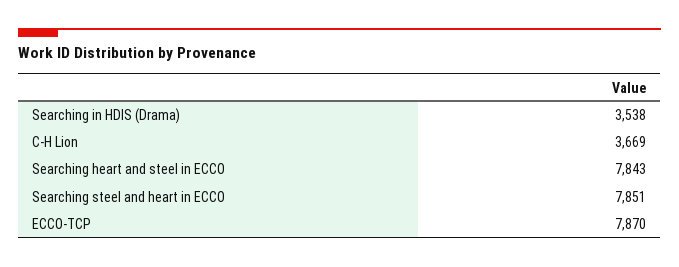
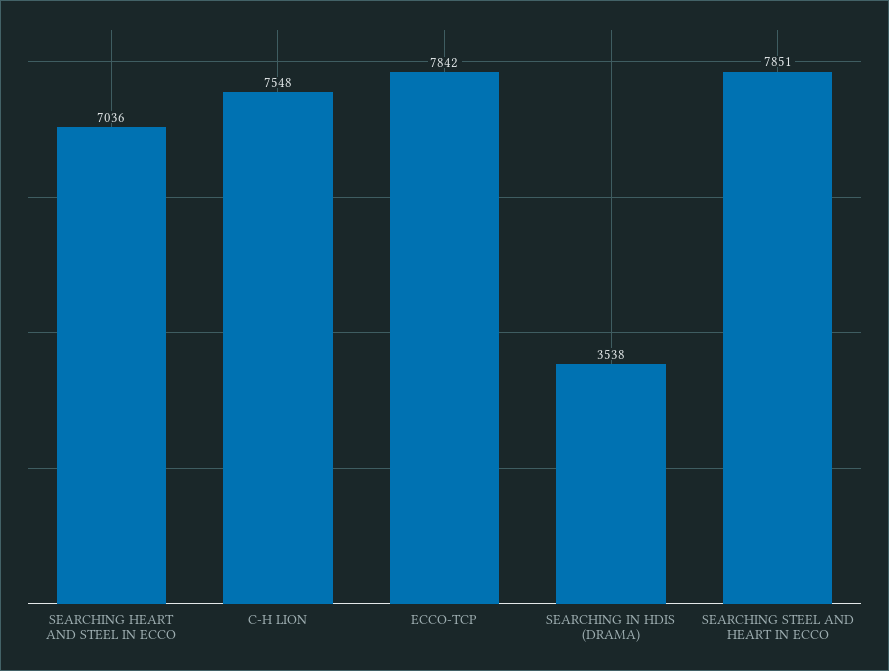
  {
    "Searching in HDIS (Drama)": 3538,
-   "C-H Lion": 3669,
+   "C-H Lion": 7548,
-   "Searching heart and steel in ECCO": 7843,
+   "Searching heart and steel in ECCO": 7036,
    "Searching steel and heart in ECCO": 7851,
-   "ECCO-TCP": 7870
+   "ECCO-TCP": 7842
  }

